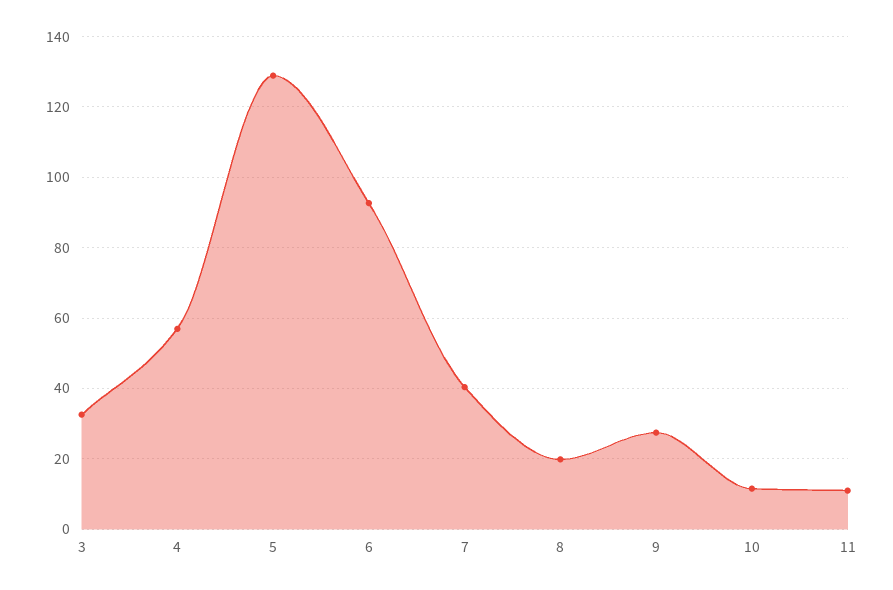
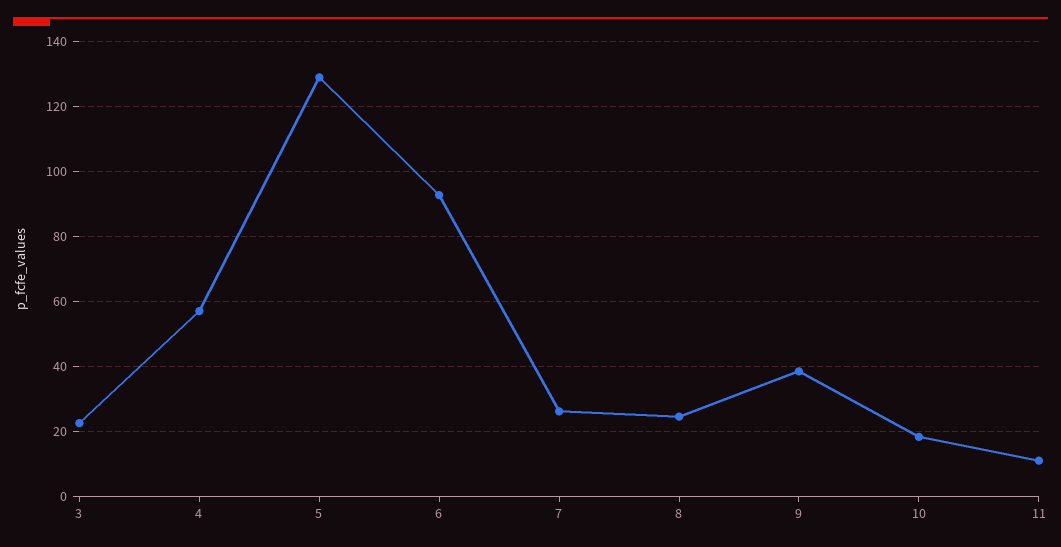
  {
-   "3": 32,
+   "3": 22,
    "4": 56,
    "5": 128,
    "6": 92,
-   "7": 40,
+   "7": 26,
-   "8": 20,
+   "8": 24,
-   "9": 28,
+   "9": 38,
-   "10": 12,
+   "10": 18,
    "11": 10
  }

